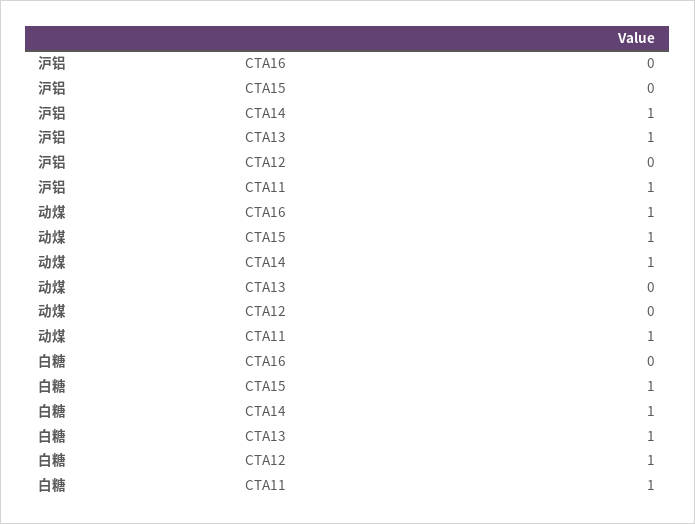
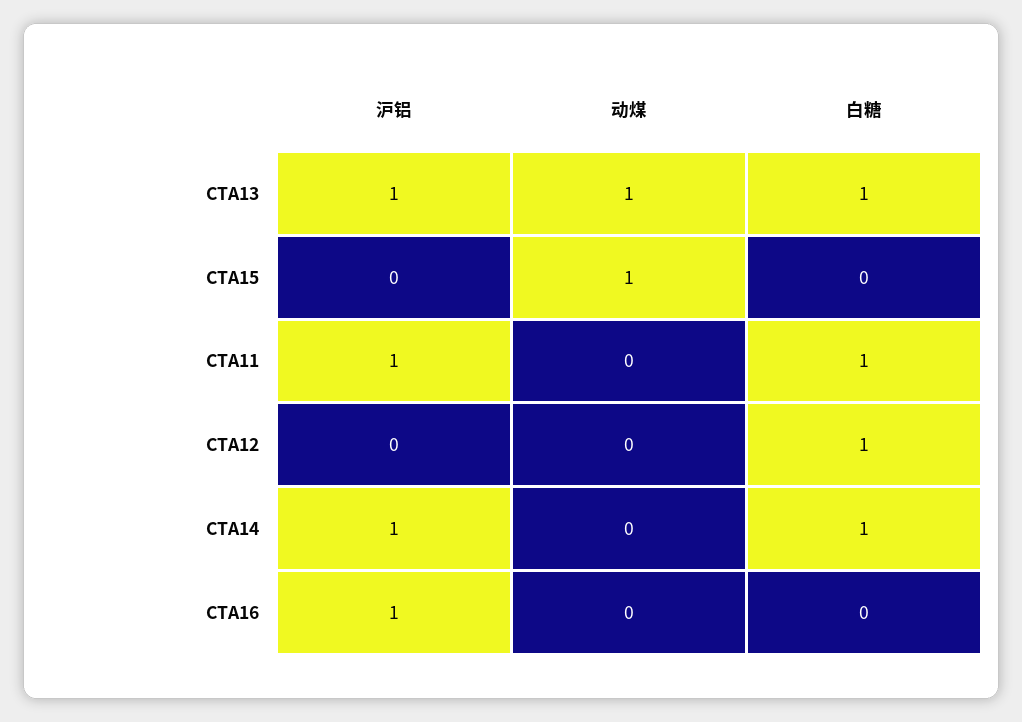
  {
    "沪铝": {
-     "CTA16": 0,
+     "CTA16": 1,
      "CTA15": 0,
      "CTA14": 1,
      "CTA13": 1,
      "CTA12": 0,
      "CTA11": 1
    },
    "动煤": {
-     "CTA16": 1,
+     "CTA16": 0,
      "CTA15": 1,
-     "CTA14": 1,
+     "CTA14": 0,
-     "CTA13": 0,
+     "CTA13": 1,
      "CTA12": 0,
-     "CTA11": 1
+     "CTA11": 0
    },
    "白糖": {
      "CTA16": 0,
-     "CTA15": 1,
+     "CTA15": 0,
      "CTA14": 1,
      "CTA13": 1,
      "CTA12": 1,
      "CTA11": 1
    }
  }

